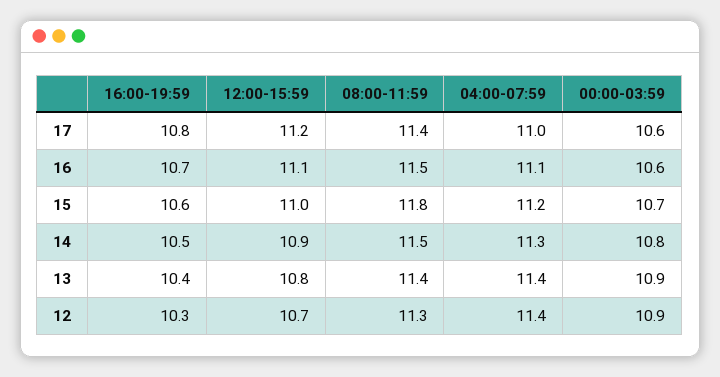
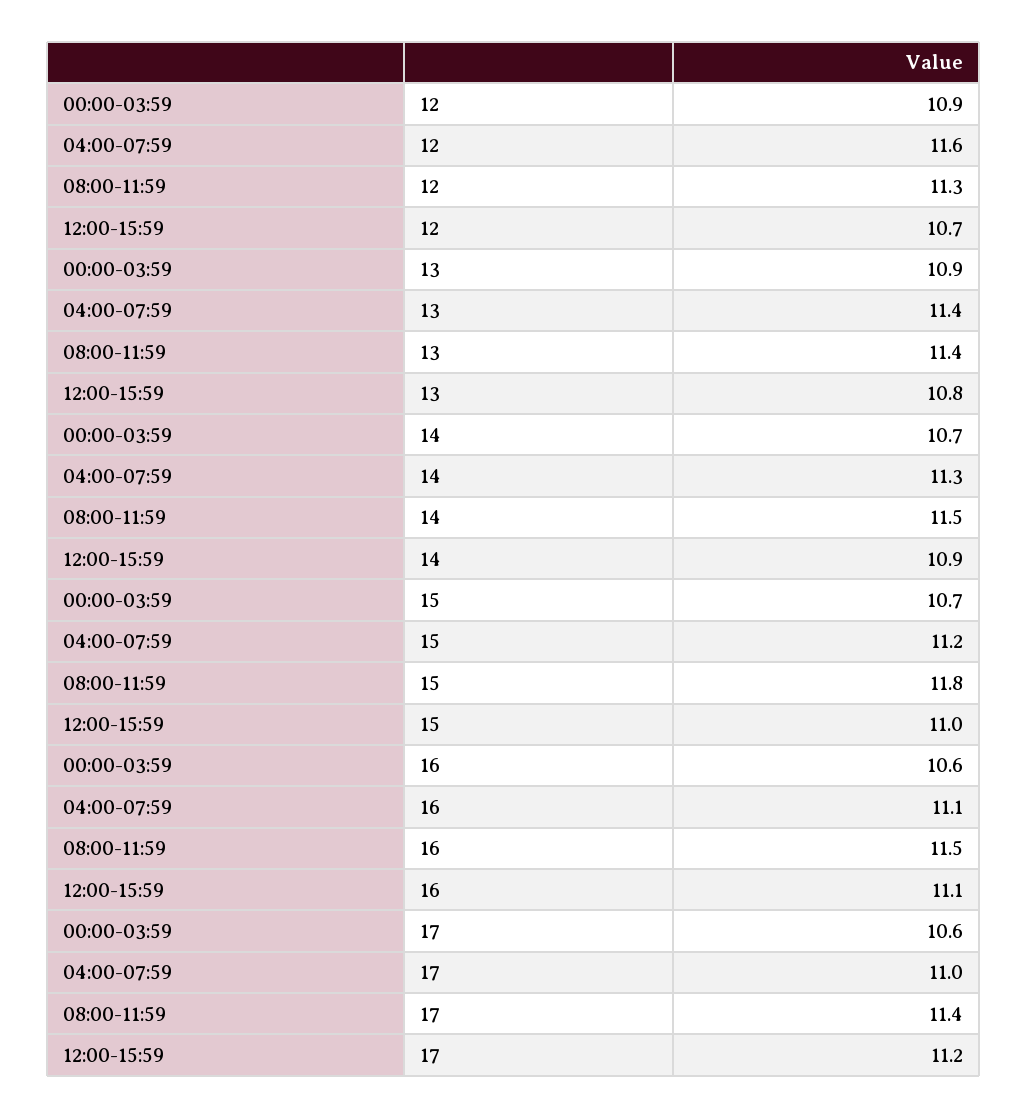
  {
-   "16:00-19:59": {
-     "17": 10.8,
-     "16": 10.7,
-     "15": 10.6,
-     "14": 10.5,
-     "13": 10.4,
-     "12": 10.3
-   },
    "12:00-15:59": {
      "17": 11.2,
      "16": 11.1,
      "15": 11,
      "14": 10.9,
      "13": 10.8,
      "12": 10.7
    },
    "08:00-11:59": {
      "17": 11.4,
      "16": 11.5,
      "15": 11.8,
      "14": 11.5,
      "13": 11.4,
      "12": 11.3
    },
    "04:00-07:59": {
      "17": 11,
      "16": 11.1,
      "15": 11.2,
      "14": 11.3,
      "13": 11.4,
-     "12": 11.4
+     "12": 11.6
    },
    "00:00-03:59": {
      "17": 10.6,
      "16": 10.6,
      "15": 10.7,
-     "14": 10.8,
+     "14": 10.7,
      "13": 10.9,
      "12": 10.9
    }
  }

